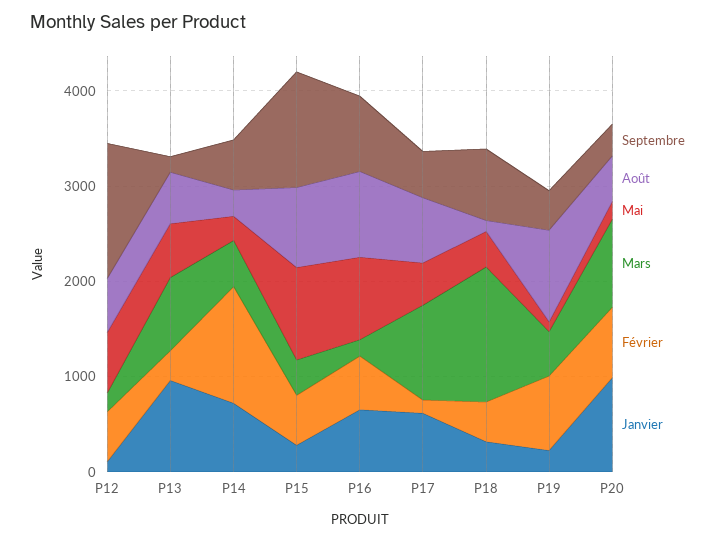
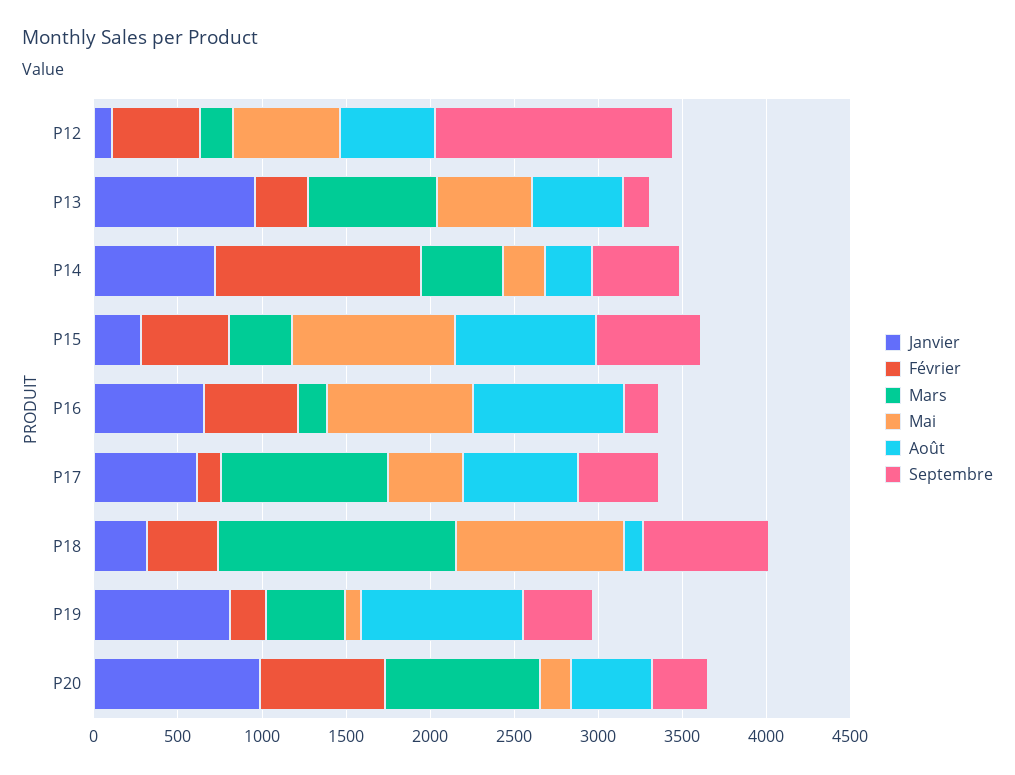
  {
    "Septembre": {
      "P12": 1400,
      "P13": 200,
      "P14": 500,
-     "P15": 1200,
+     "P15": 600,
-     "P16": 800,
+     "P16": 200,
      "P17": 500,
      "P18": 700,
      "P19": 400,
      "P20": 300
    },
    "Août": {
      "P12": 600,
      "P13": 500,
      "P14": 300,
      "P15": 800,
      "P16": 900,
      "P17": 700,
      "P18": 100,
      "P19": 1000,
      "P20": 500
    },
    "Mai": {
      "P12": 600,
      "P13": 600,
      "P14": 300,
      "P15": 1000,
      "P16": 900,
      "P17": 400,
-     "P18": 400,
+     "P18": 1000,
      "P19": 100,
      "P20": 200
    },
    "Mars": {
      "P12": 200,
      "P13": 800,
      "P14": 500,
      "P15": 400,
      "P16": 200,
      "P17": 1000,
      "P18": 1400,
      "P19": 500,
      "P20": 900
    },
    "Février": {
      "P12": 500,
      "P13": 300,
      "P14": 1200,
      "P15": 500,
      "P16": 600,
      "P17": 100,
      "P18": 400,
-     "P19": 800,
+     "P19": 200,
      "P20": 700
    },
    "Janvier": {
      "P12": 100,
      "P13": 1000,
      "P14": 700,
      "P15": 300,
      "P16": 700,
      "P17": 600,
      "P18": 300,
-     "P19": 200,
+     "P19": 800,
      "P20": 1000
    }
  }

